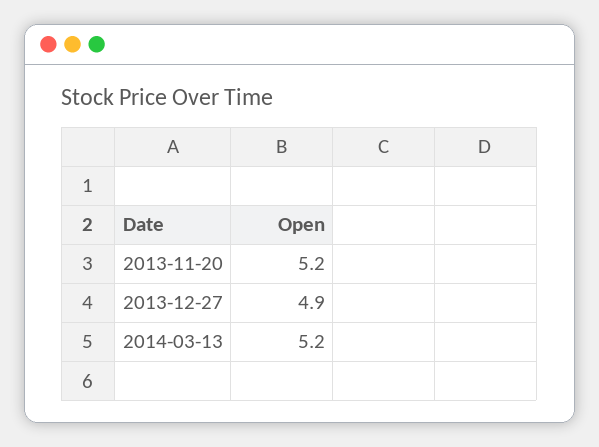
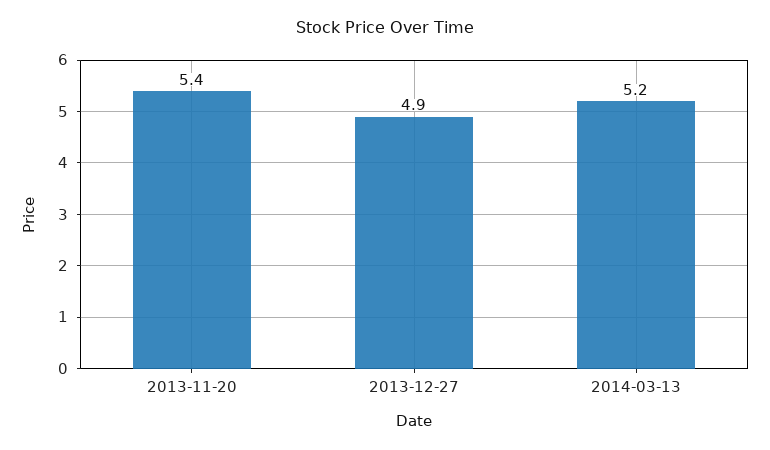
  {
-   "2013-11-20": 5.2,
+   "2013-11-20": 5.4,
    "2013-12-27": 4.9,
    "2014-03-13": 5.2
  }

